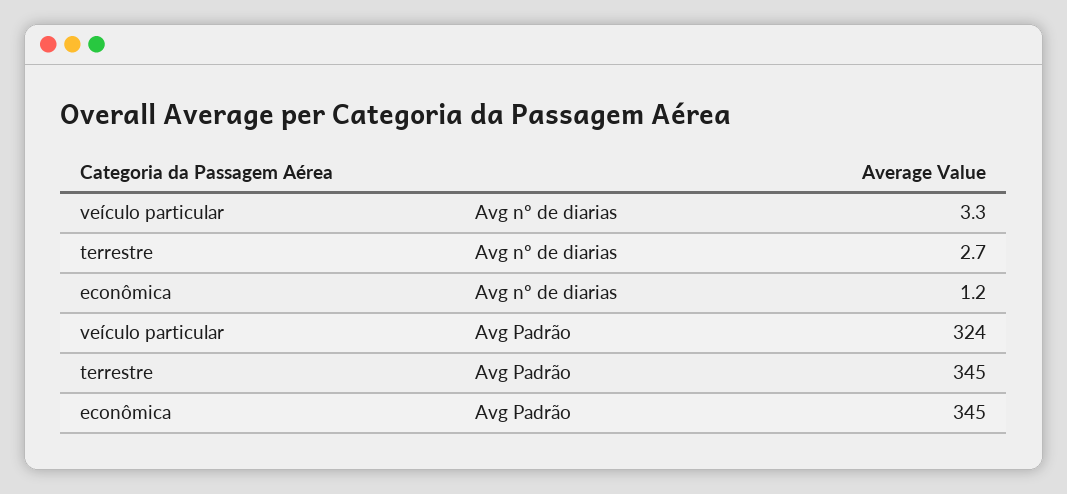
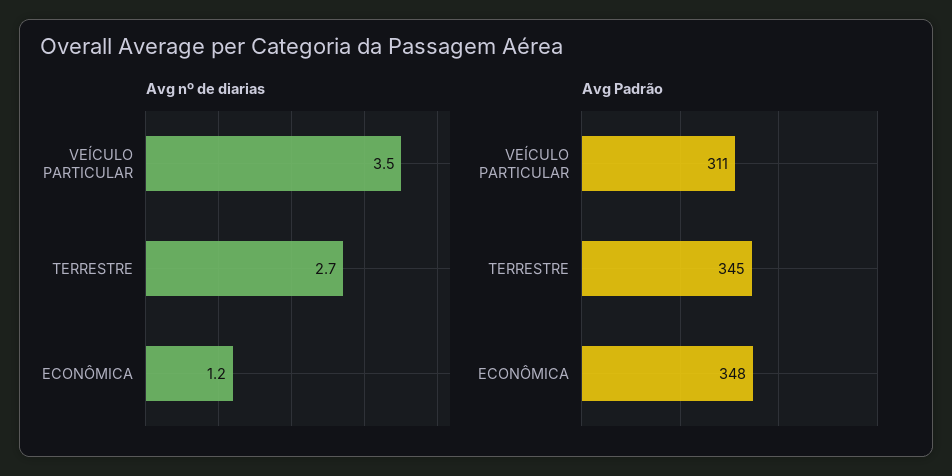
  {
    "Avg nº de diarias": {
-     "veículo particular": 3.3,
+     "veículo particular": 3.5,
      "terrestre": 2.7,
      "econômica": 1.2
    },
    "Avg Padrão": {
-     "veículo particular": 324,
+     "veículo particular": 311,
      "terrestre": 345,
-     "econômica": 345
+     "econômica": 348
    }
  }

